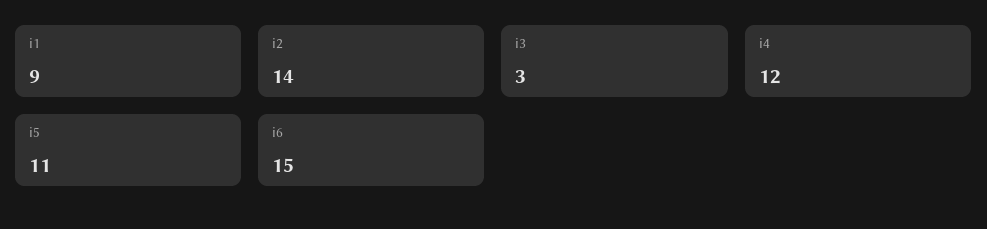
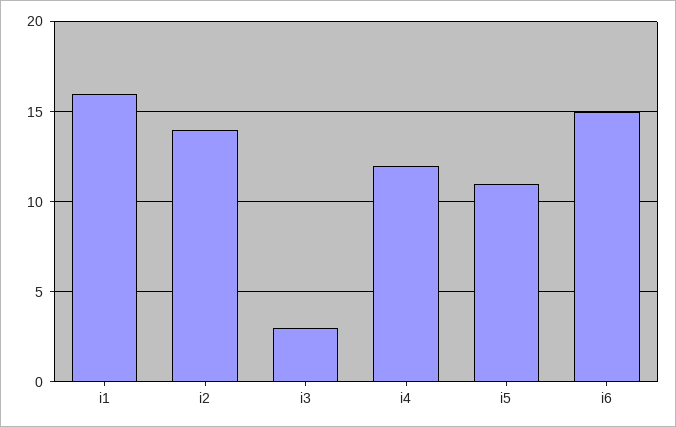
  {
-   "i1": 9,
+   "i1": 16,
    "i2": 14,
    "i3": 3,
    "i4": 12,
    "i5": 11,
    "i6": 15
  }

